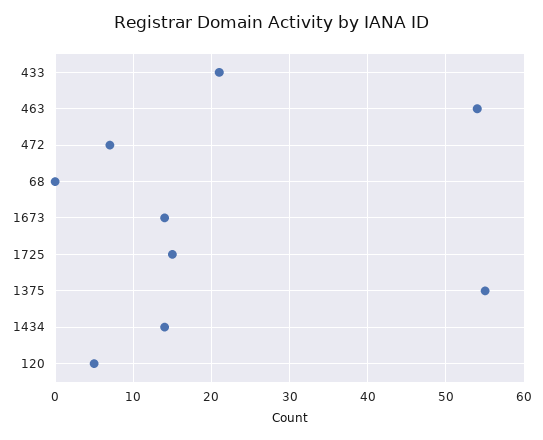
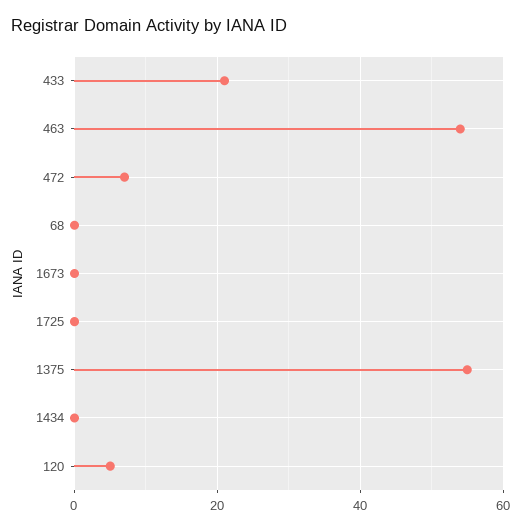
  {
    "433": 21,
    "463": 54,
    "472": 7,
    "68": 0,
-   "1673": 14,
+   "1673": 0,
-   "1725": 15,
+   "1725": 0,
    "1375": 55,
-   "1434": 14,
+   "1434": 0,
    "120": 5
  }

